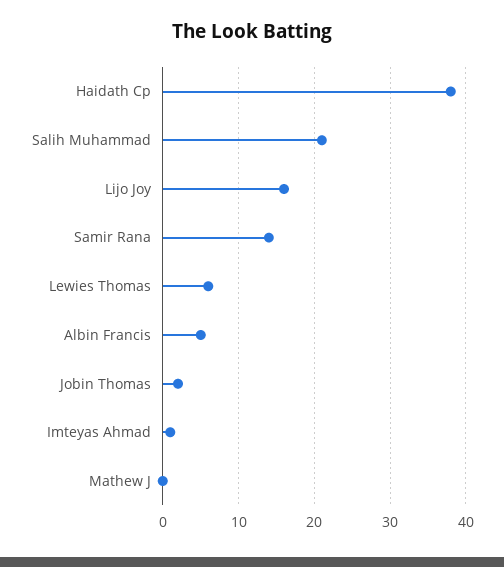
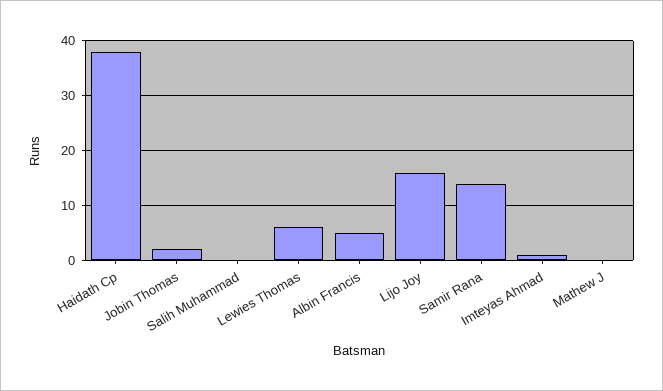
  {
    "Haidath Cp": 38,
-   "Salih Muhammad": 21,
+   "Salih Muhammad": 0,
    "Lijo Joy": 16,
    "Samir Rana": 14,
    "Lewies Thomas": 6,
    "Albin Francis": 5,
    "Jobin Thomas": 2,
    "Imteyas Ahmad": 1,
    "Mathew J": 0
  }

